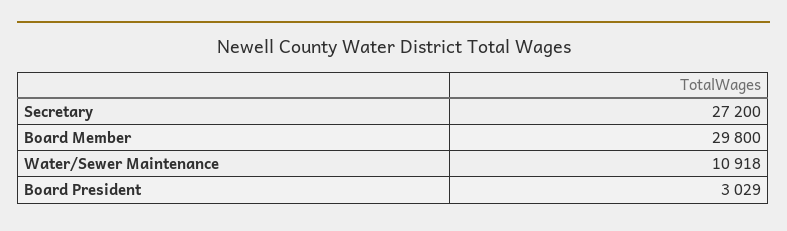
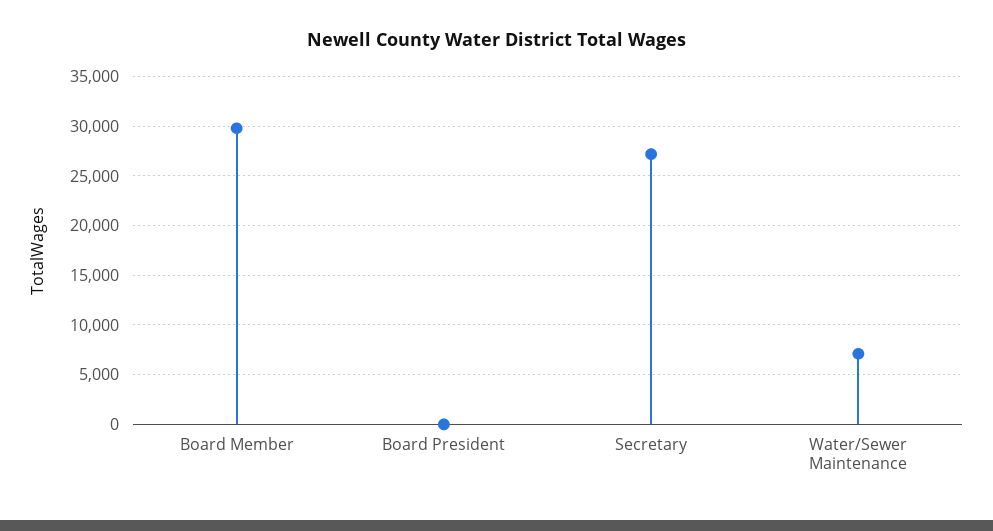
  {
    "Secretary": 27200,
    "Board Member": 29800,
-   "Water/Sewer Maintenance": 10918,
+   "Water/Sewer Maintenance": 7000,
-   "Board President": 3029
+   "Board President": 0
  }

